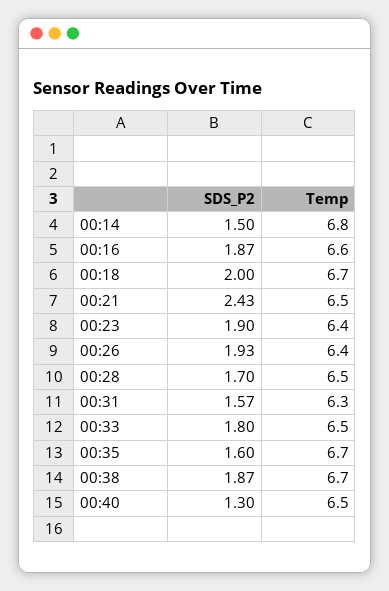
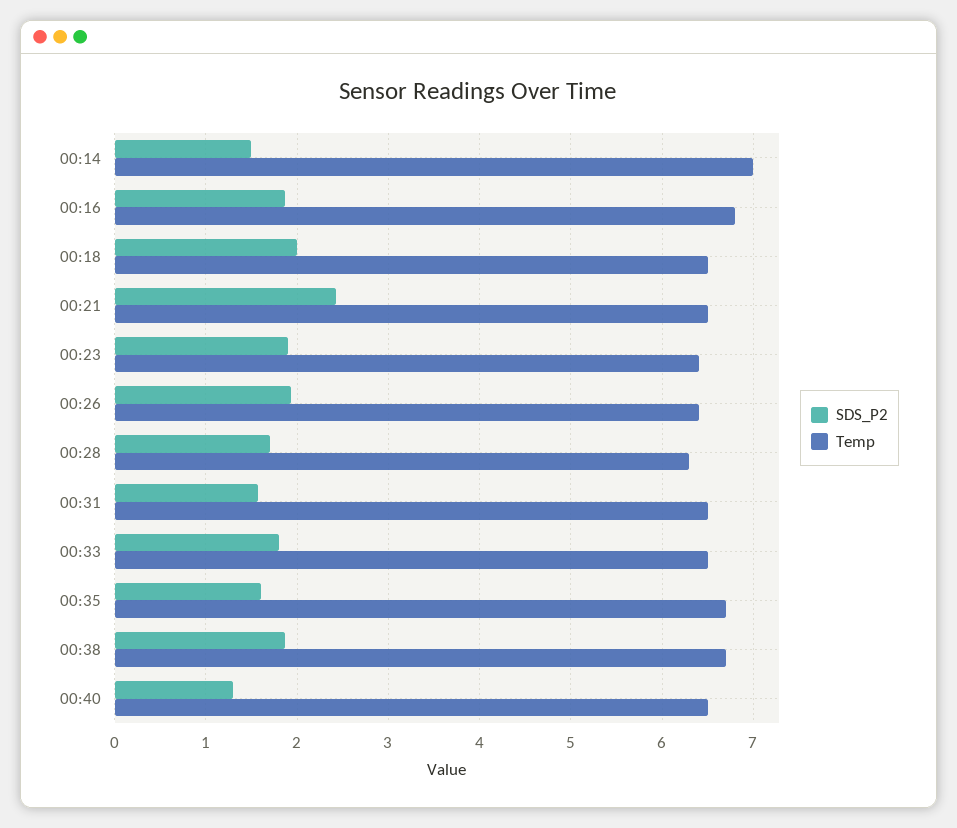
  {
    "SDS_P2": {
      "00:14": 1.5,
      "00:16": 1.87,
      "00:18": 2,
      "00:21": 2.43,
      "00:23": 1.9,
      "00:26": 1.93,
      "00:28": 1.7,
      "00:31": 1.57,
      "00:33": 1.8,
      "00:35": 1.6,
      "00:38": 1.87,
      "00:40": 1.3
    },
    "Temp": {
-     "00:14": 6.8,
+     "00:14": 7,
-     "00:16": 6.6,
+     "00:16": 6.8,
-     "00:18": 6.7,
+     "00:18": 6.5,
      "00:21": 6.5,
      "00:23": 6.4,
      "00:26": 6.4,
-     "00:28": 6.5,
+     "00:28": 6.3,
-     "00:31": 6.3,
+     "00:31": 6.5,
      "00:33": 6.5,
      "00:35": 6.7,
      "00:38": 6.7,
      "00:40": 6.5
    }
  }

